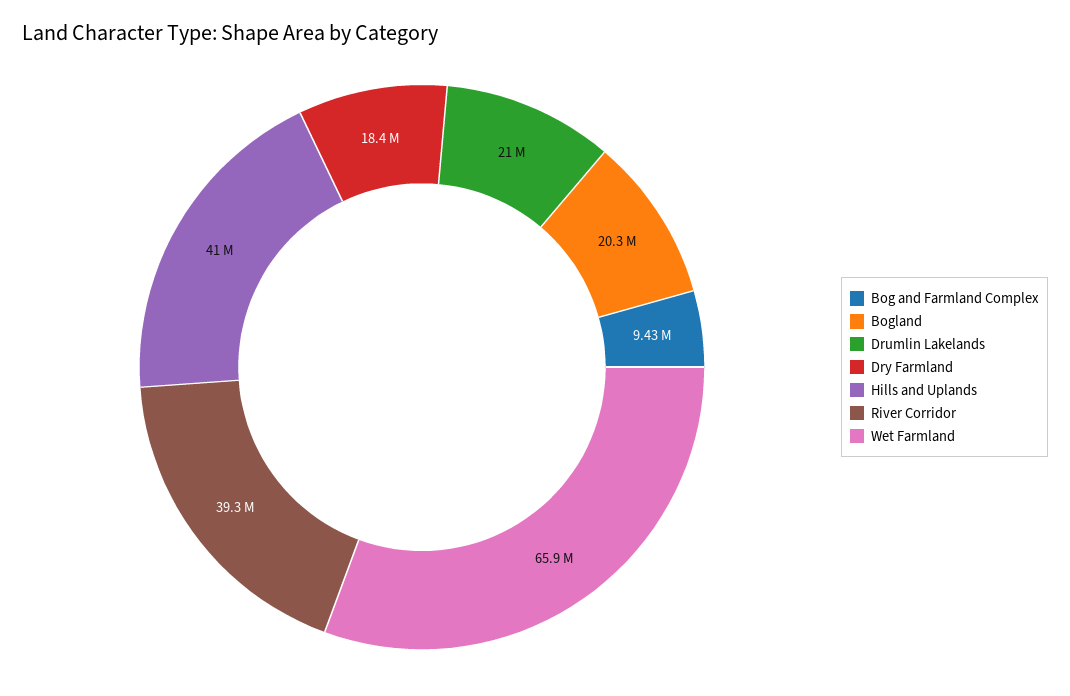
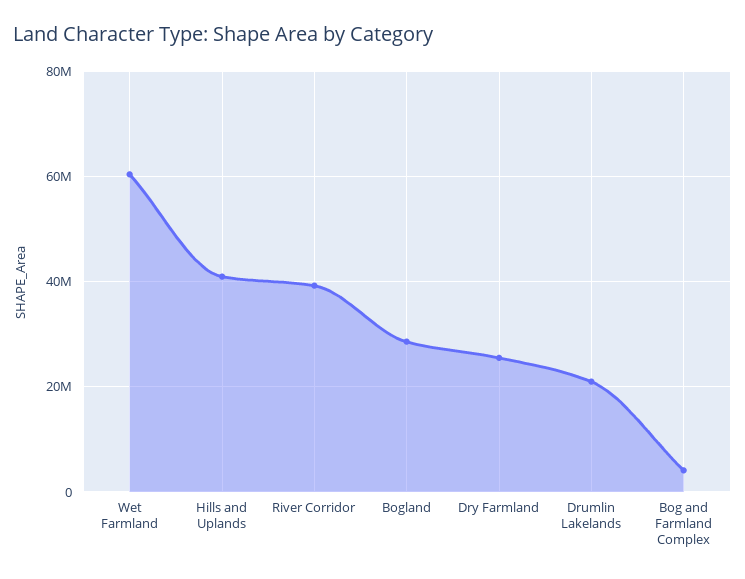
  {
-   "Bog and Farmland Complex": 9430000,
+   "Bog and Farmland Complex": 4000000,
-   "Bogland": 20300000,
+   "Bogland": 28000000,
    "Drumlin Lakelands": 21000000,
-   "Dry Farmland": 18400000,
+   "Dry Farmland": 26000000,
    "Hills and Uplands": 41000000,
    "River Corridor": 39300000,
-   "Wet Farmland": 65900000
+   "Wet Farmland": 60000000
  }

